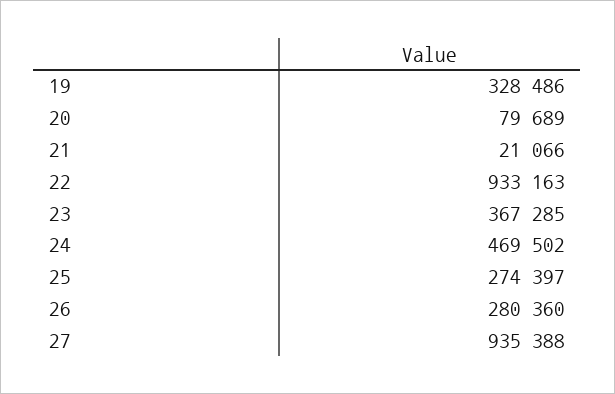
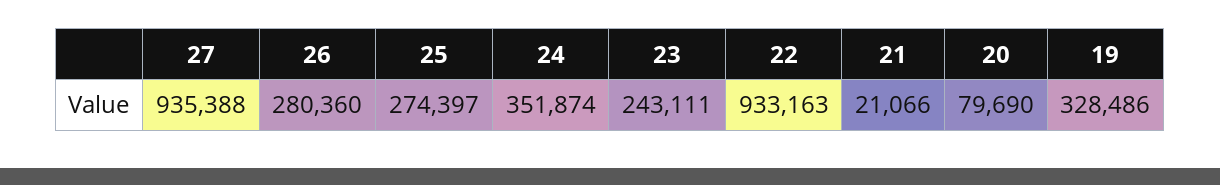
  {
    "19": 328486,
-   "20": 79689,
+   "20": 79690,
    "21": 21066,
    "22": 933163,
-   "23": 367285,
+   "23": 243111,
-   "24": 469502,
+   "24": 351874,
    "25": 274397,
    "26": 280360,
    "27": 935388
  }

